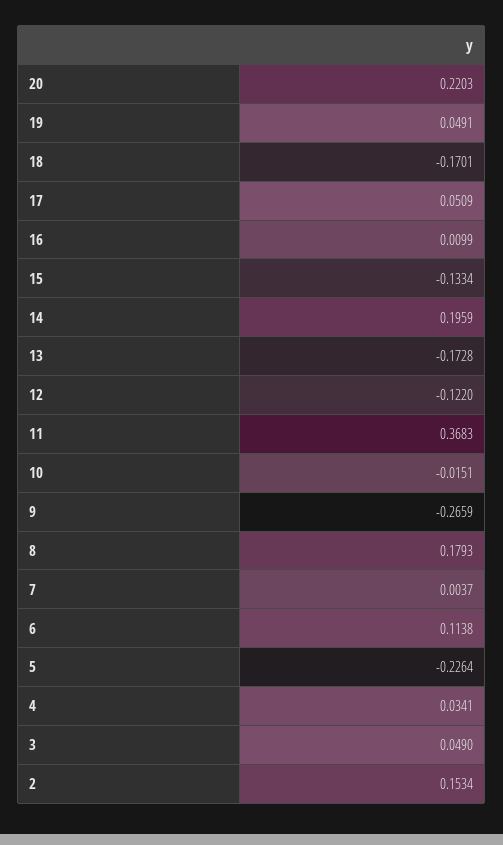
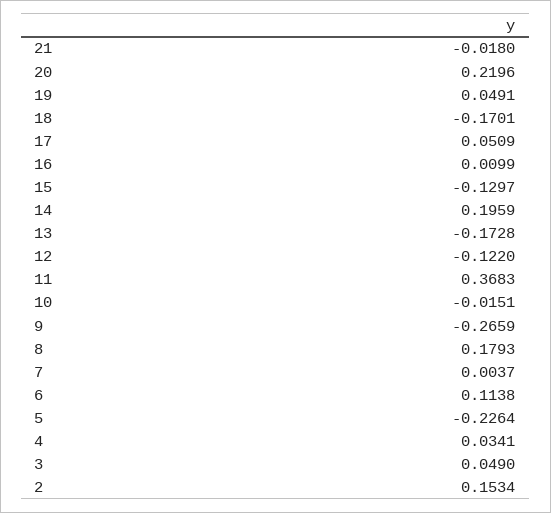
  {
-   "20": 0.2203,
+   "20": 0.2196,
    "19": 0.0491,
    "18": -0.1701,
    "17": 0.0509,
    "16": 0.0099,
-   "15": -0.1334,
+   "15": -0.1297,
    "14": 0.1959,
    "13": -0.1728,
    "12": -0.122,
    "11": 0.3683,
    "10": -0.0151,
    "9": -0.2659,
    "8": 0.1793,
    "7": 0.0037,
    "6": 0.1138,
    "5": -0.2264,
    "4": 0.0341,
    "3": 0.049,
-   "2": 0.1534
+   "2": 0.1534,
+   "21": -0.018
  }

